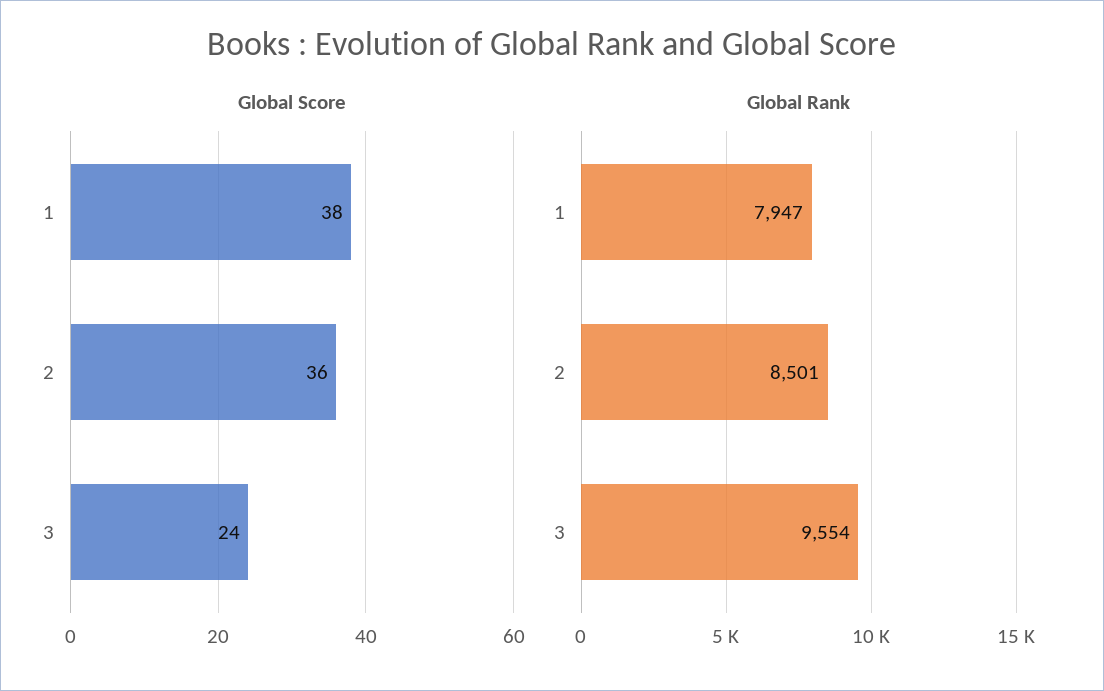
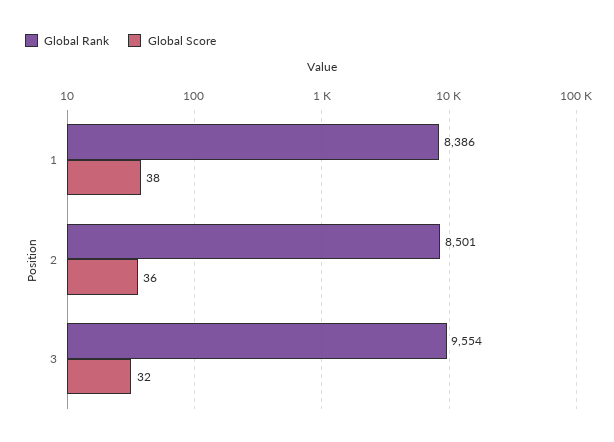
  {
    "Global Score": {
      "1": 38,
      "2": 36,
-     "3": 24
+     "3": 32
    },
    "Global Rank": {
-     "1": 7947,
+     "1": 8386,
      "2": 8501,
      "3": 9554
    }
  }

